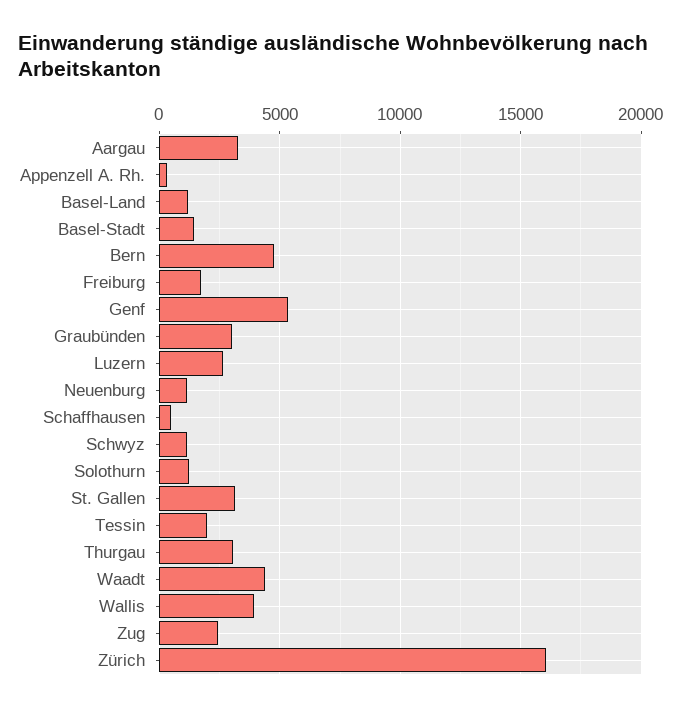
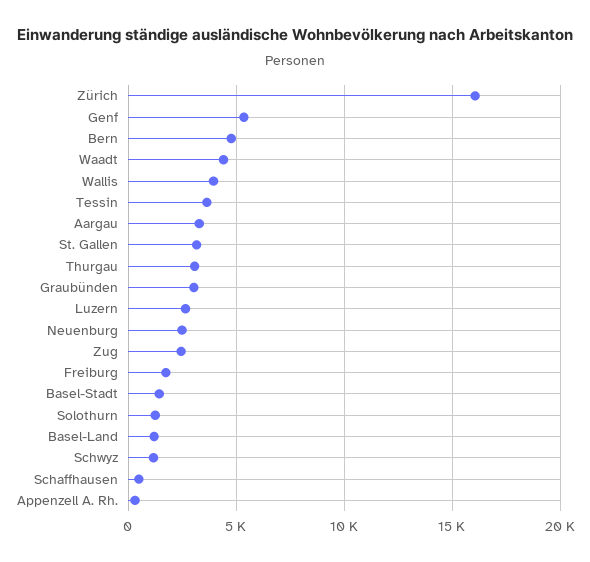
  {
    "Aargau": 3500,
    "Appenzell A. Rh.": 500,
    "Basel-Land": 1000,
    "Basel-Stadt": 1500,
    "Bern": 5000,
    "Freiburg": 1500,
    "Genf": 5500,
    "Graubünden": 3000,
    "Luzern": 2500,
-   "Neuenburg": 1000,
+   "Neuenburg": 2500,
    "Schaffhausen": 500,
    "Schwyz": 1000,
    "Solothurn": 1000,
    "St. Gallen": 3000,
-   "Tessin": 2000,
+   "Tessin": 3500,
    "Thurgau": 3000,
    "Waadt": 4500,
    "Wallis": 4000,
    "Zug": 2500,
    "Zürich": 16000
  }

